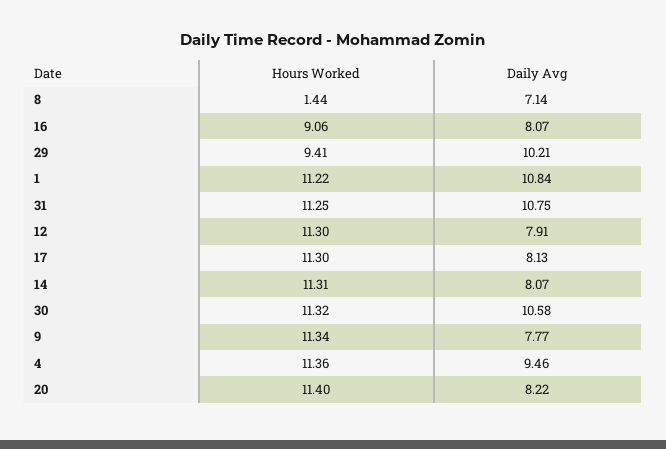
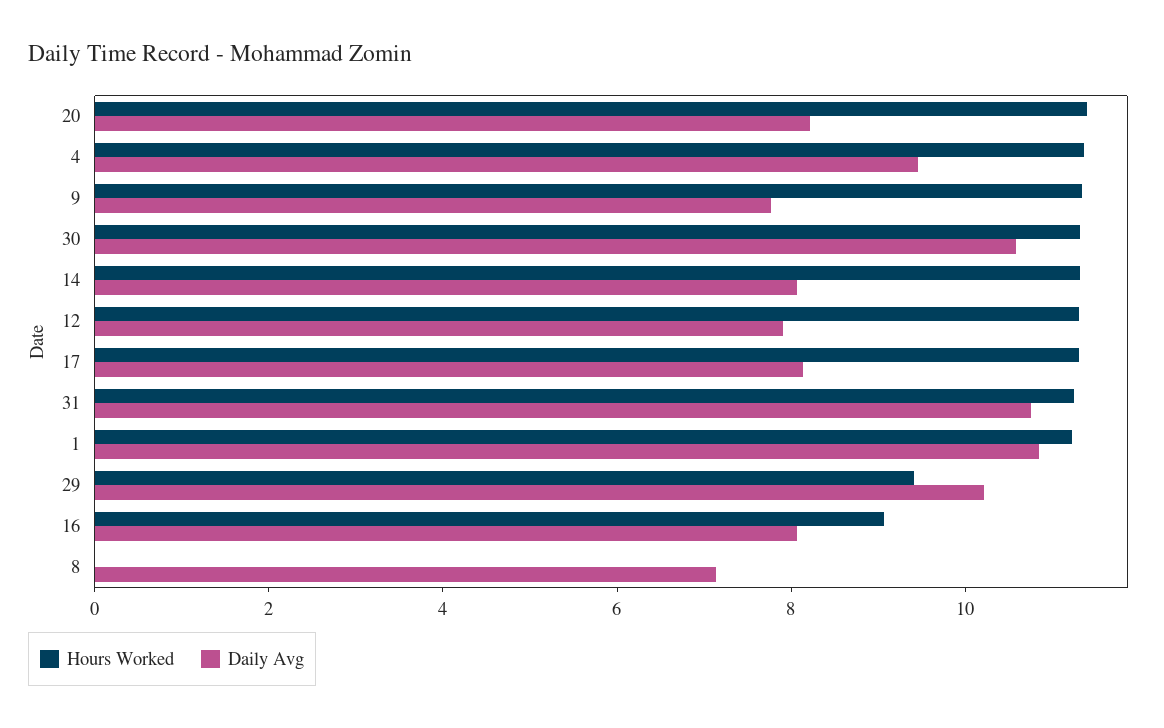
  {
    "Hours Worked": {
-     "8": 1.44,
+     "8": 0,
      "16": 9.06,
      "29": 9.41,
      "1": 11.22,
      "31": 11.25,
      "12": 11.3,
      "17": 11.3,
      "14": 11.31,
      "30": 11.32,
      "9": 11.34,
      "4": 11.36,
      "20": 11.4
    },
    "Daily Avg": {
      "8": 7.14,
      "16": 8.07,
      "29": 10.21,
      "1": 10.84,
      "31": 10.75,
      "12": 7.91,
      "17": 8.13,
      "14": 8.07,
      "30": 10.58,
      "9": 7.77,
      "4": 9.46,
      "20": 8.22
    }
  }

